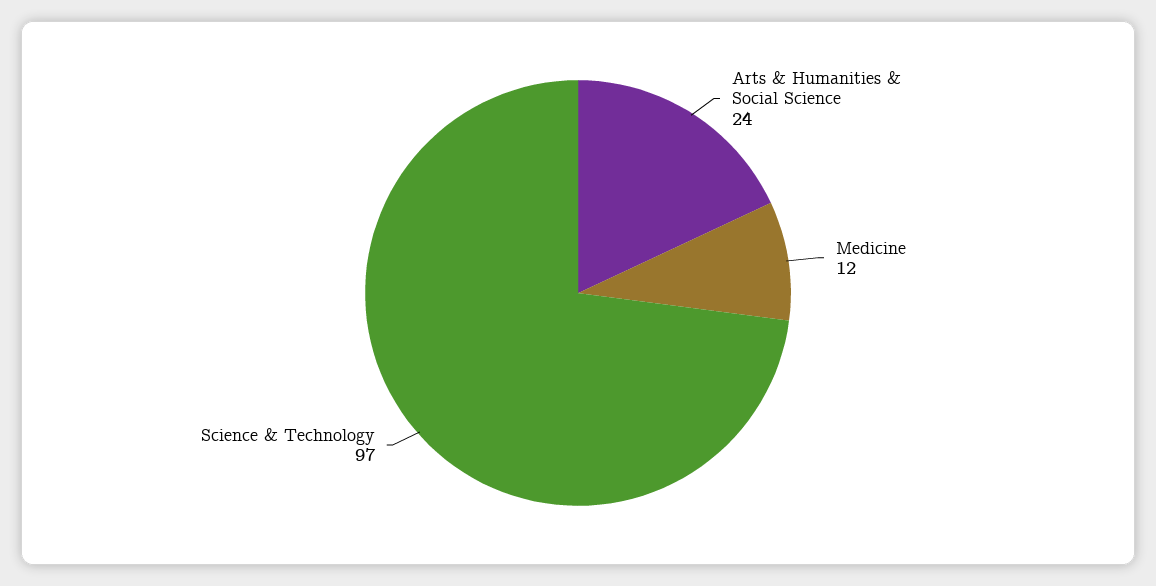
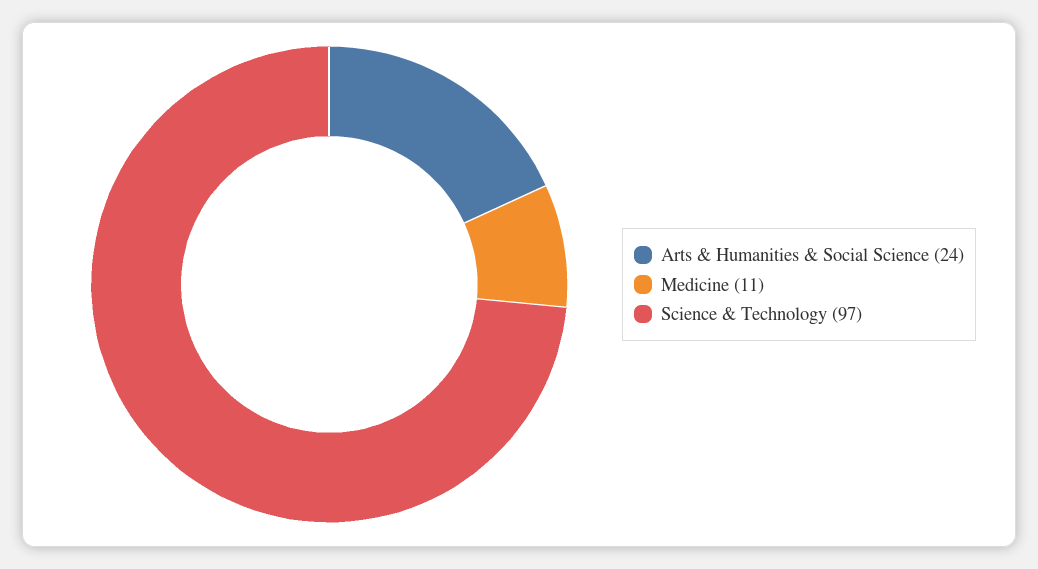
  {
    "Arts & Humanities & Social Science": 24,
-   "Medicine": 12,
+   "Medicine": 11,
    "Science & Technology": 97
  }

